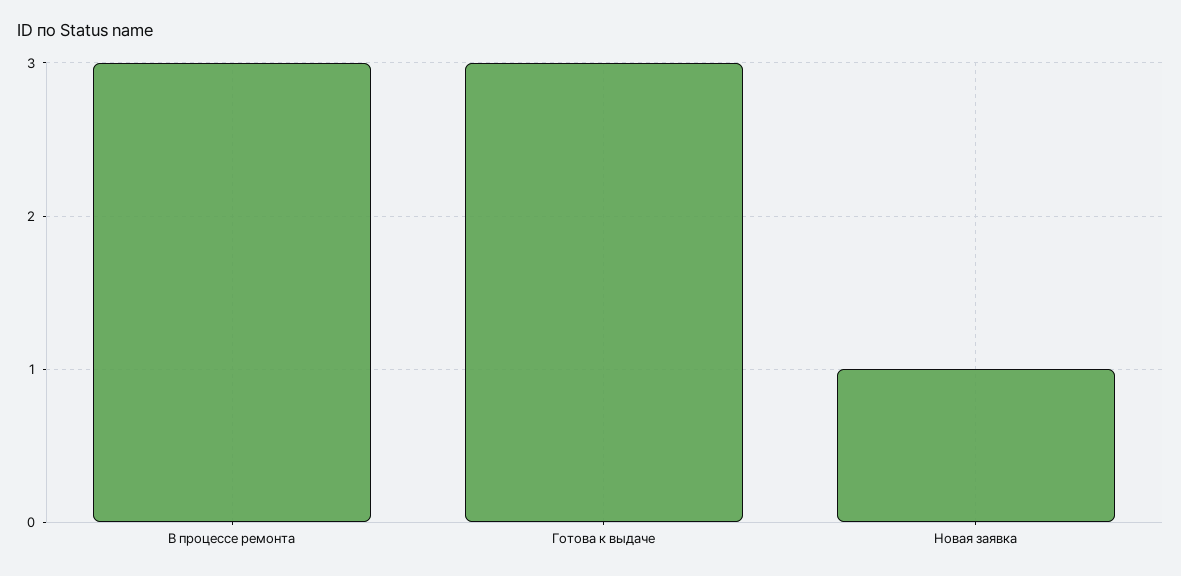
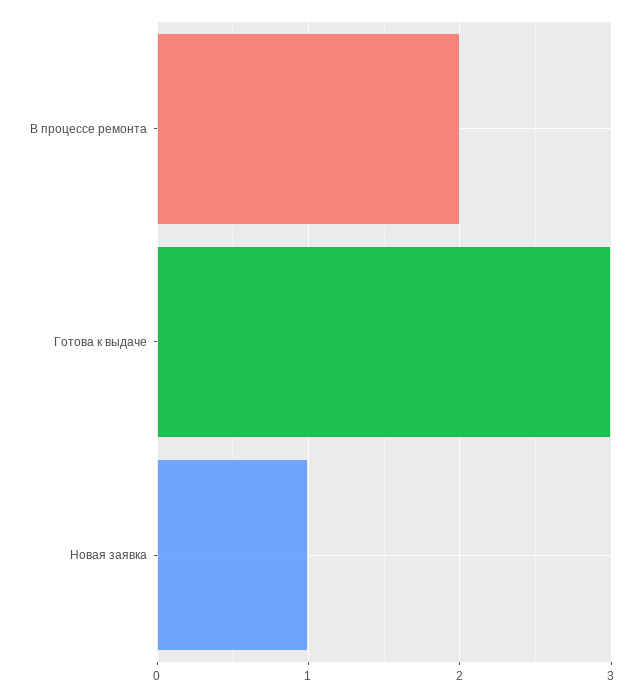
  {
-   "В процессе ремонта": 3,
+   "В процессе ремонта": 2,
    "Готова к выдаче": 3,
    "Новая заявка": 1
  }

